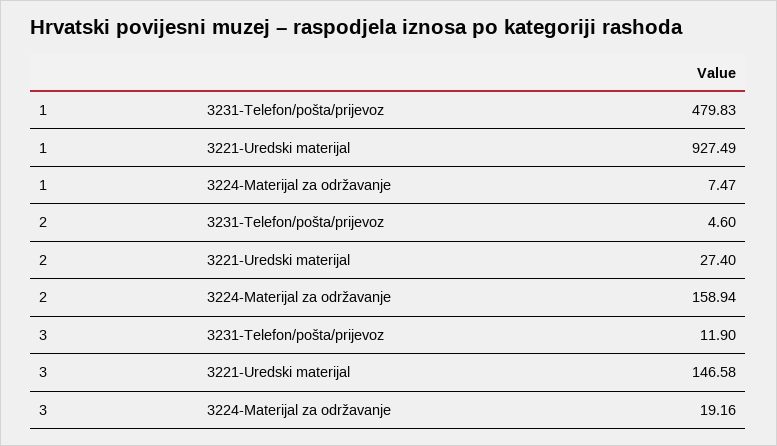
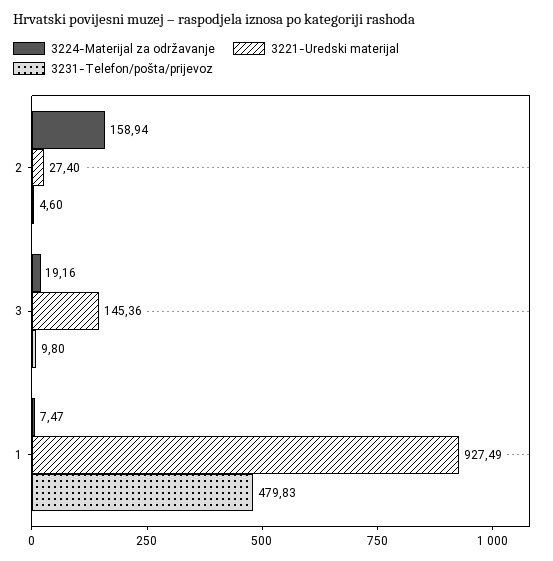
  {
    "3231-Telefon/pošta/prijevoz": {
      "1": 479.83,
      "2": 4.6,
-     "3": 11.9
+     "3": 9.8
    },
    "3221-Uredski materijal": {
      "1": 927.49,
      "2": 27.4,
-     "3": 146.58
+     "3": 145.36
    },
    "3224-Materijal za održavanje": {
      "1": 7.47,
      "2": 158.94,
      "3": 19.16
    }
  }

